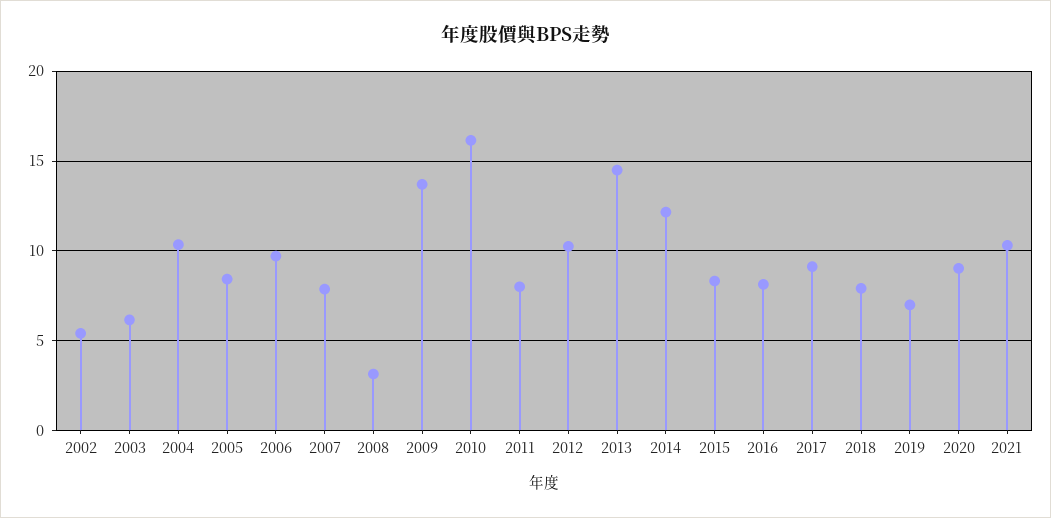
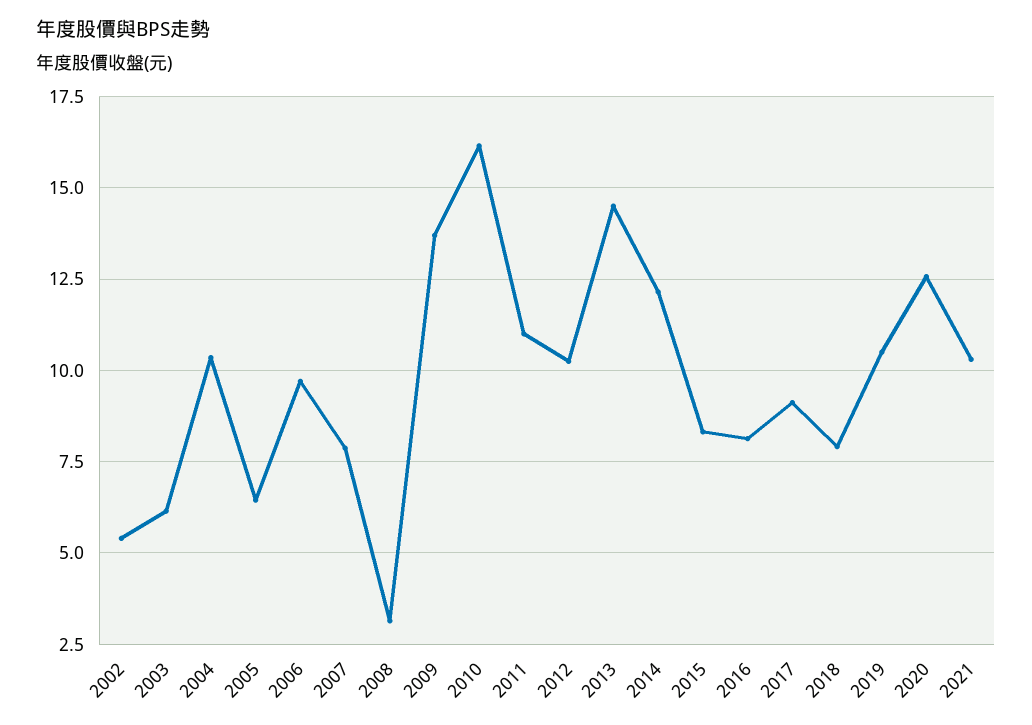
  {
    "2002": 5.5,
    "2003": 6.25,
    "2004": 10.25,
-   "2005": 8.5,
+   "2005": 6.5,
    "2006": 9.75,
    "2007": 7.75,
    "2008": 3.25,
    "2009": 13.75,
    "2010": 16.25,
-   "2011": 8,
+   "2011": 11,
    "2012": 10.25,
    "2013": 14.5,
    "2014": 12.25,
    "2015": 8.25,
    "2016": 8.25,
    "2017": 9,
    "2018": 8,
-   "2019": 7,
+   "2019": 10.5,
-   "2020": 9,
+   "2020": 12.5,
    "2021": 10.25
  }

